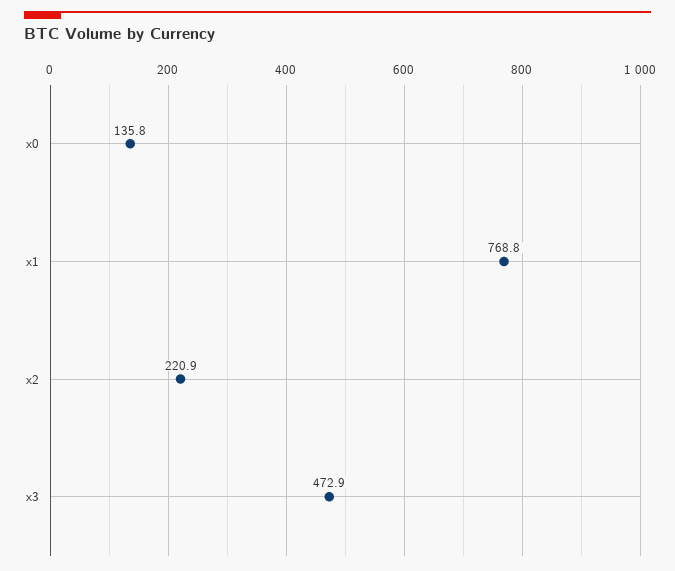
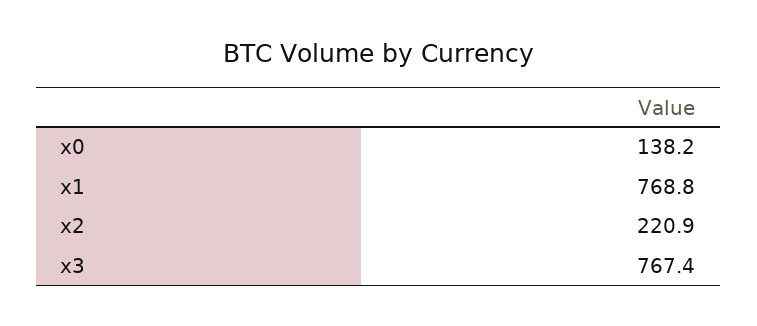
  {
-   "x0": 135.8,
+   "x0": 138.2,
    "x1": 768.8,
    "x2": 220.9,
-   "x3": 472.9
+   "x3": 767.4
  }

